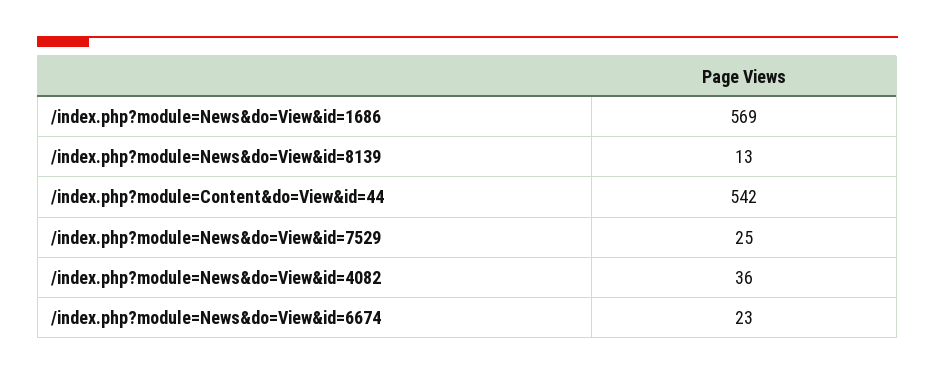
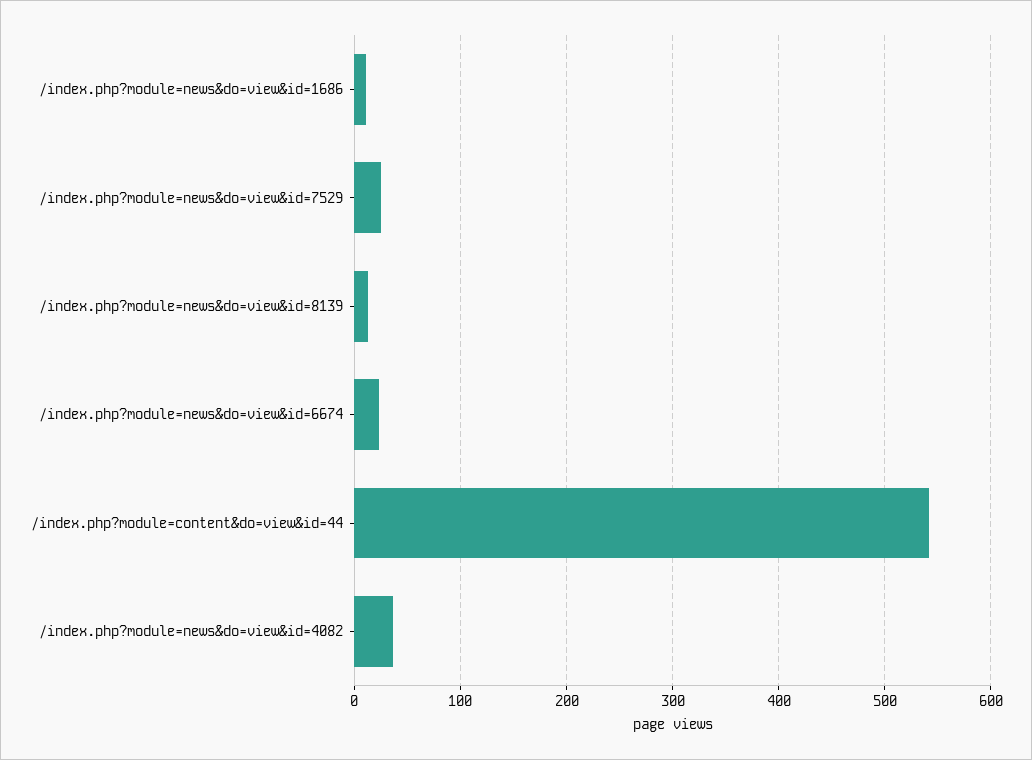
  {
-   "/index.php?module=News&do=View&id=1686": 569,
+   "/index.php?module=News&do=View&id=1686": 10,
    "/index.php?module=News&do=View&id=8139": 13,
    "/index.php?module=Content&do=View&id=44": 542,
    "/index.php?module=News&do=View&id=7529": 25,
    "/index.php?module=News&do=View&id=4082": 36,
    "/index.php?module=News&do=View&id=6674": 23
  }

